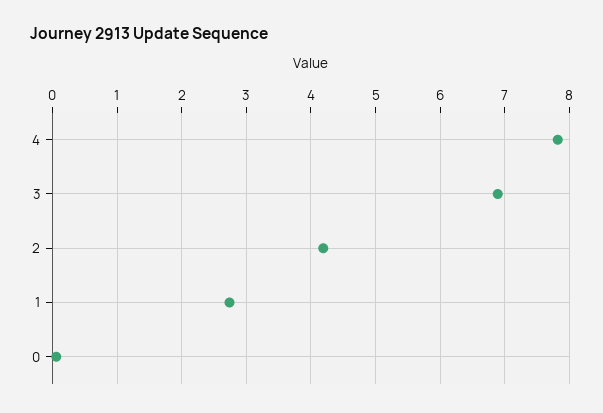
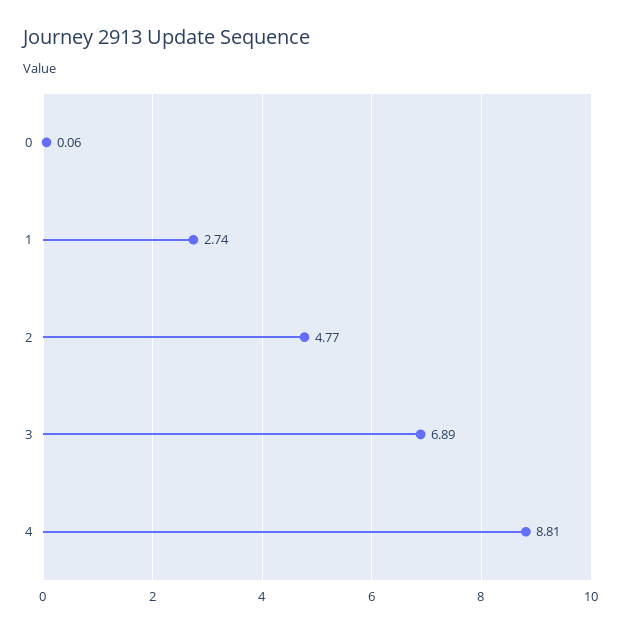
  {
-   "4": 7.8,
+   "4": 8.81,
    "3": 6.89,
-   "2": 4.2,
+   "2": 4.77,
    "1": 2.74,
    "0": 0.06
  }

